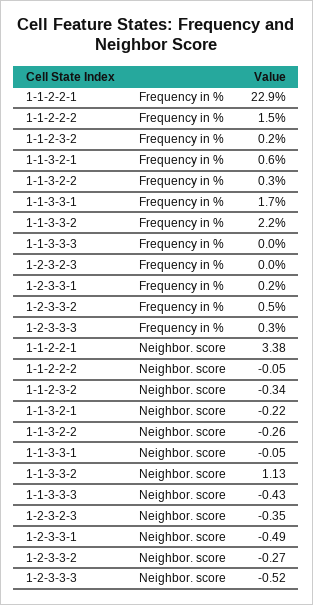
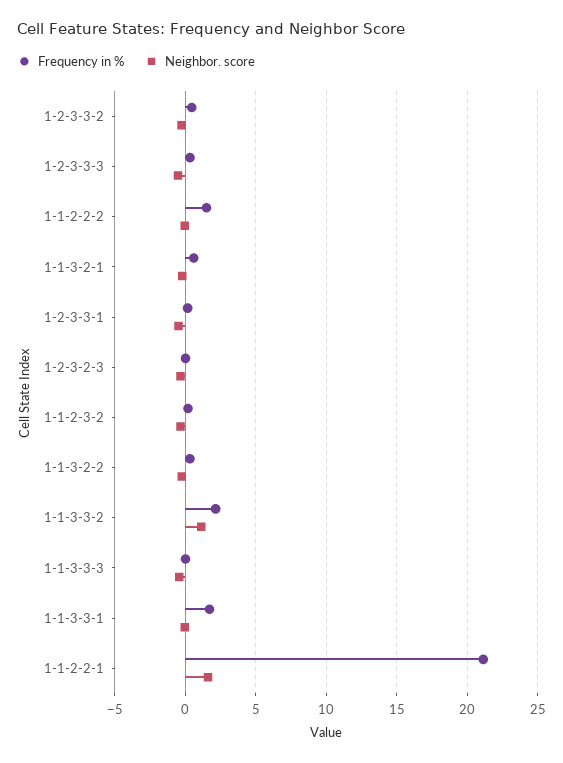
  {
    "Frequency in %": {
-     "1-1-2-2-1": 22.9,
+     "1-1-2-2-1": 21,
      "1-1-2-2-2": 1.5,
      "1-1-2-3-2": 0.2,
      "1-1-3-2-1": 0.6,
      "1-1-3-2-2": 0.3,
      "1-1-3-3-1": 1.7,
      "1-1-3-3-2": 2.2,
      "1-1-3-3-3": 0,
      "1-2-3-2-3": 0,
      "1-2-3-3-1": 0.2,
      "1-2-3-3-2": 0.5,
      "1-2-3-3-3": 0.3
    },
    "Neighbor. score": {
-     "1-1-2-2-1": 3.38,
+     "1-1-2-2-1": 1.5,
      "1-1-2-2-2": -0.05,
      "1-1-2-3-2": -0.34,
      "1-1-3-2-1": -0.22,
      "1-1-3-2-2": -0.26,
      "1-1-3-3-1": -0.05,
      "1-1-3-3-2": 1.13,
      "1-1-3-3-3": -0.43,
      "1-2-3-2-3": -0.35,
      "1-2-3-3-1": -0.49,
      "1-2-3-3-2": -0.27,
      "1-2-3-3-3": -0.52
    }
  }

